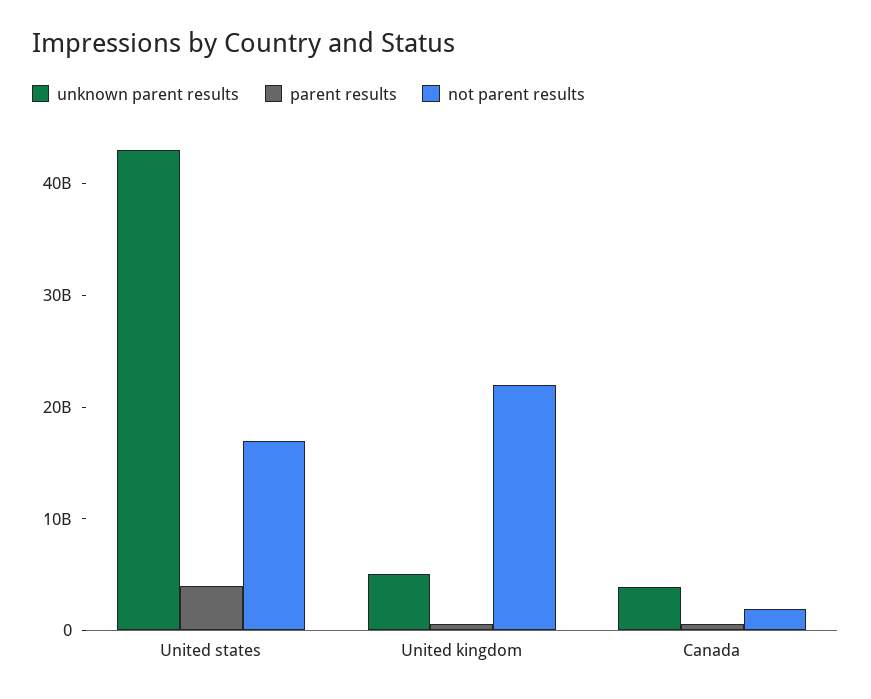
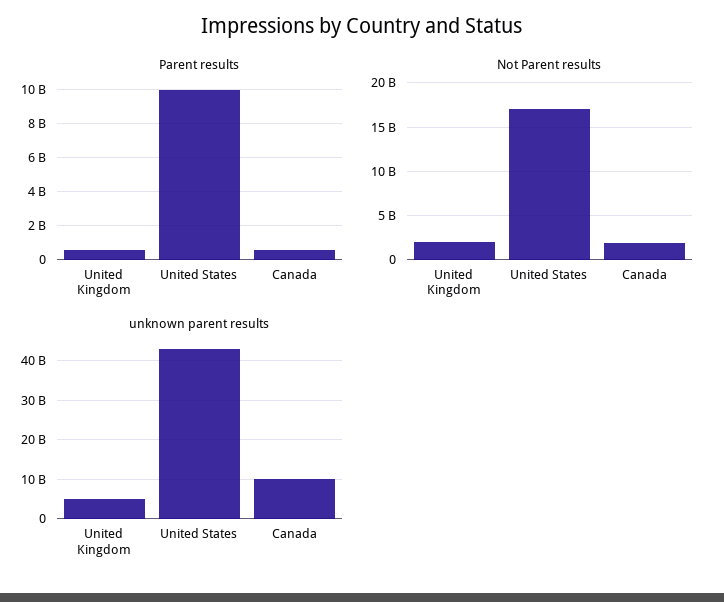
  {
    "unknown parent results": {
      "United states": 44000000000,
      "United kingdom": 6000000000,
-     "Canada": 4000000000
+     "Canada": 10000000000
    },
    "parent results": {
-     "United states": 4000000000,
+     "United states": 10000000000,
      "United kingdom": 500000000,
      "Canada": 500000000
    },
    "not parent results": {
      "United states": 17000000000,
-     "United kingdom": 22000000000,
+     "United kingdom": 2000000000,
      "Canada": 2000000000
    }
  }

